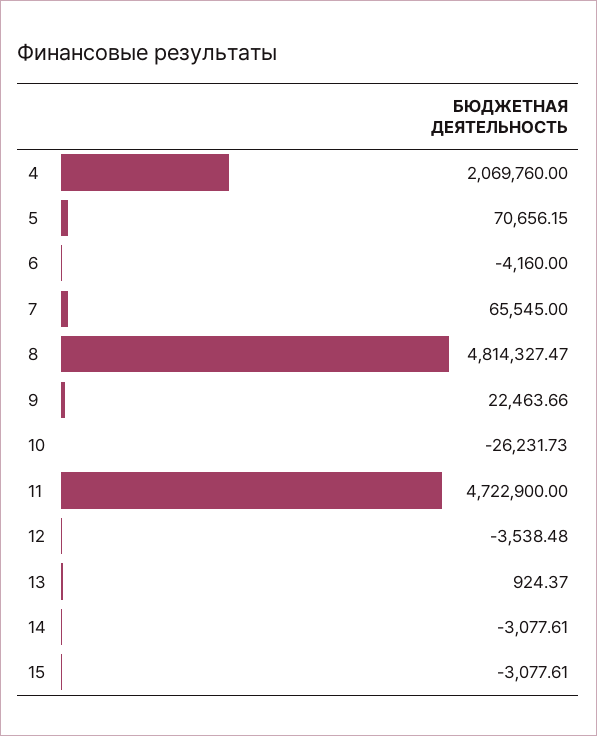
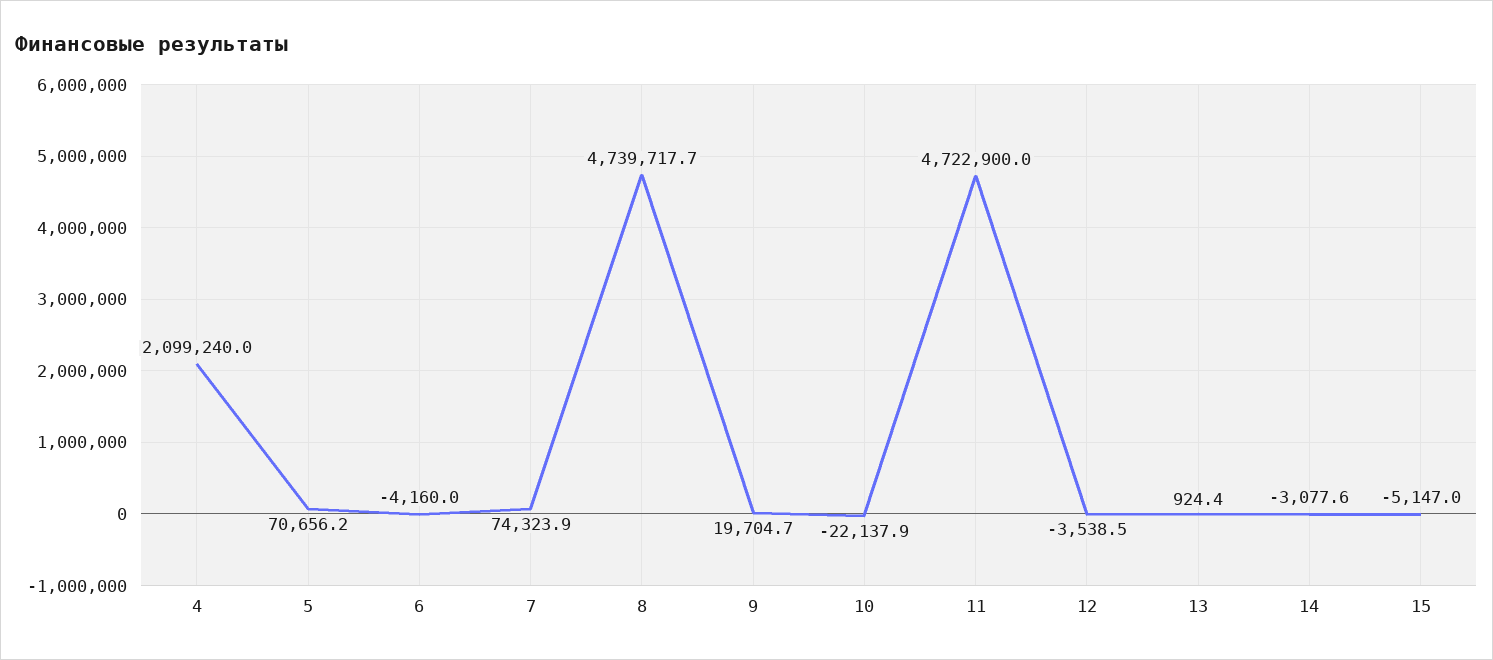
  {
-   "4": 2069760,
+   "4": 2099240,
    "5": 70656.15,
    "6": -4160,
-   "7": 65545,
+   "7": 74323.9,
-   "8": 4814327.47,
+   "8": 4739717.7,
-   "9": 22463.66,
+   "9": 19704.7,
-   "10": -26231.73,
+   "10": -22137.9,
    "11": 4722900,
    "12": -3538.48,
    "13": 924.37,
    "14": -3077.61,
-   "15": -3077.61
+   "15": -5147
  }

